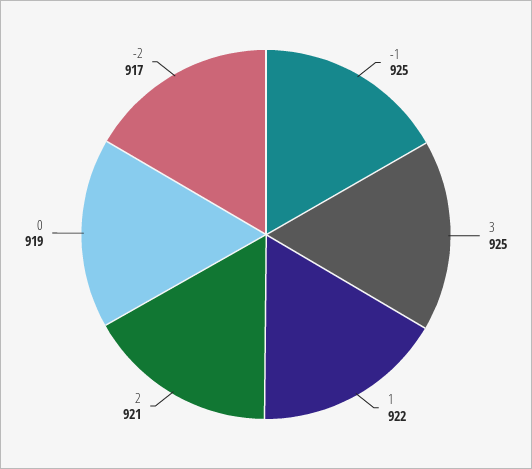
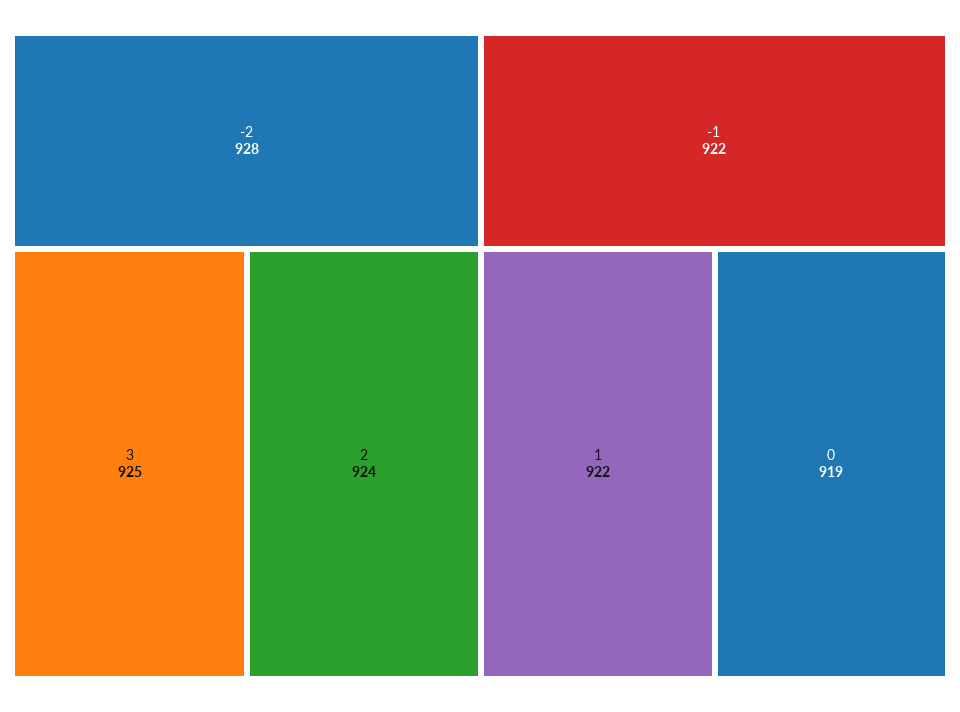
  {
-   "-1": 925,
+   "-1": 922,
    "3": 925,
    "1": 922,
-   "2": 921,
+   "2": 924,
    "0": 919,
-   "-2": 917
+   "-2": 928
  }

